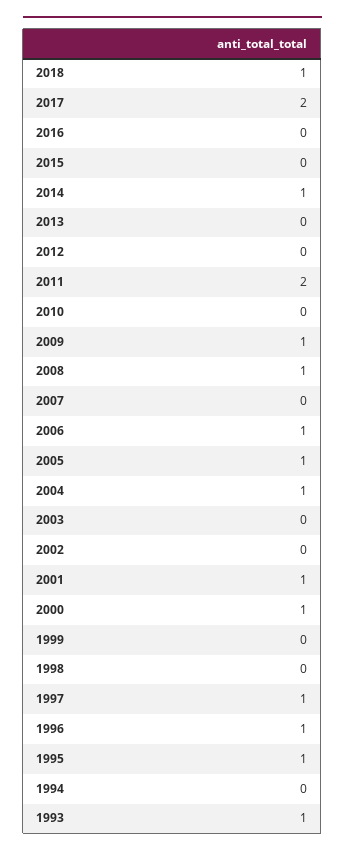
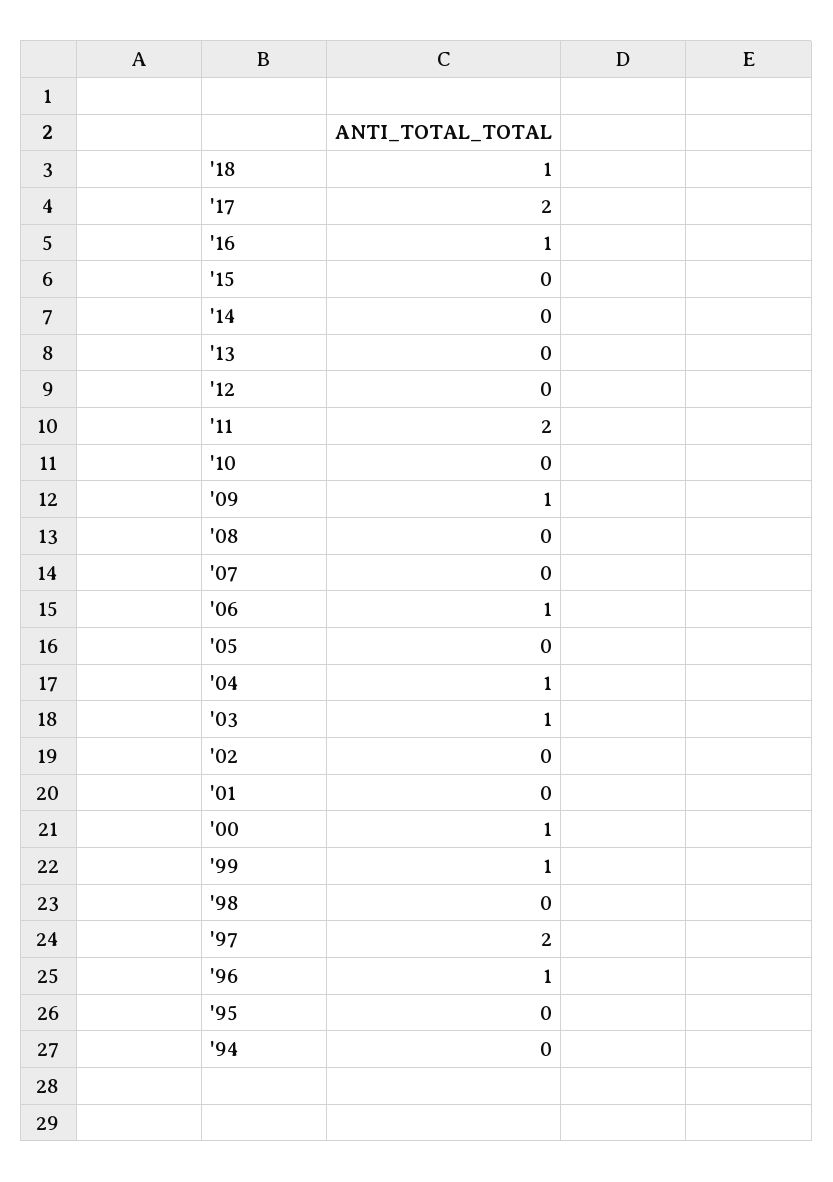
  {
    "2018": 1,
    "2017": 2,
-   "2016": 0,
+   "2016": 1,
    "2015": 0,
-   "2014": 1,
+   "2014": 0,
    "2013": 0,
    "2012": 0,
    "2011": 2,
    "2010": 0,
    "2009": 1,
-   "2008": 1,
+   "2008": 0,
    "2007": 0,
    "2006": 1,
-   "2005": 1,
+   "2005": 0,
    "2004": 1,
-   "2003": 0,
+   "2003": 1,
    "2002": 0,
-   "2001": 1,
+   "2001": 0,
    "2000": 1,
-   "1999": 0,
+   "1999": 1,
    "1998": 0,
-   "1997": 1,
+   "1997": 2,
    "1996": 1,
-   "1995": 1,
+   "1995": 0,
-   "1994": 0,
+   "1994": 0
-   "1993": 1
  }

